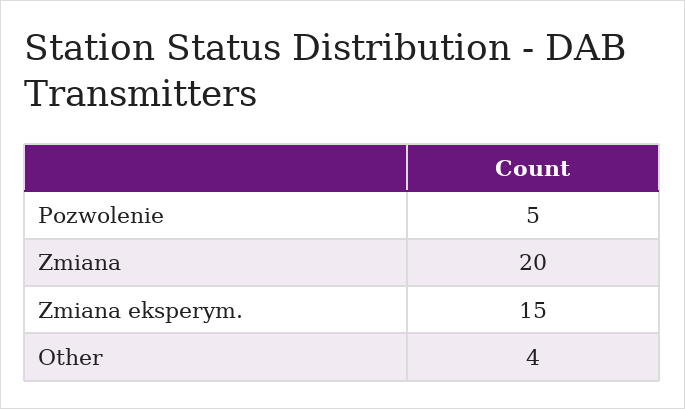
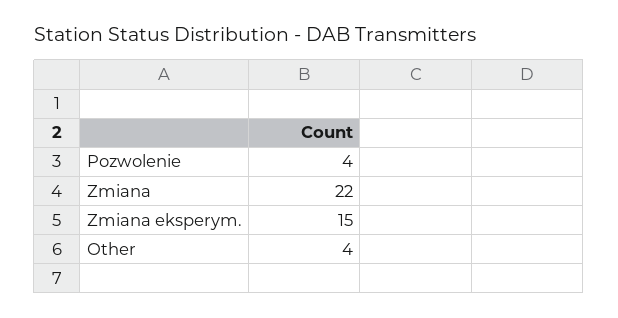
  {
-   "Pozwolenie": 5,
+   "Pozwolenie": 4,
-   "Zmiana": 20,
+   "Zmiana": 22,
    "Zmiana eksperym.": 15,
    "Other": 4
  }

